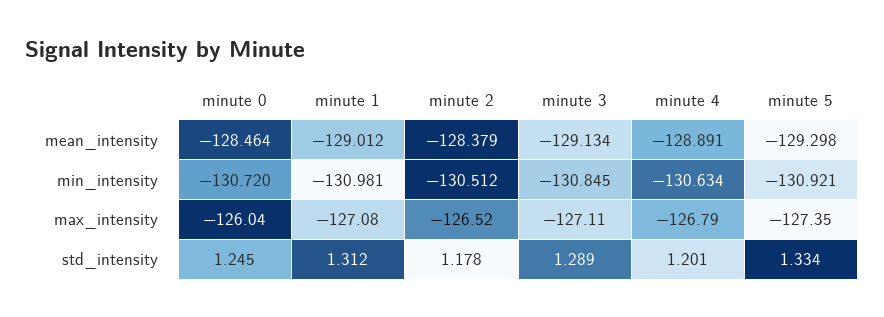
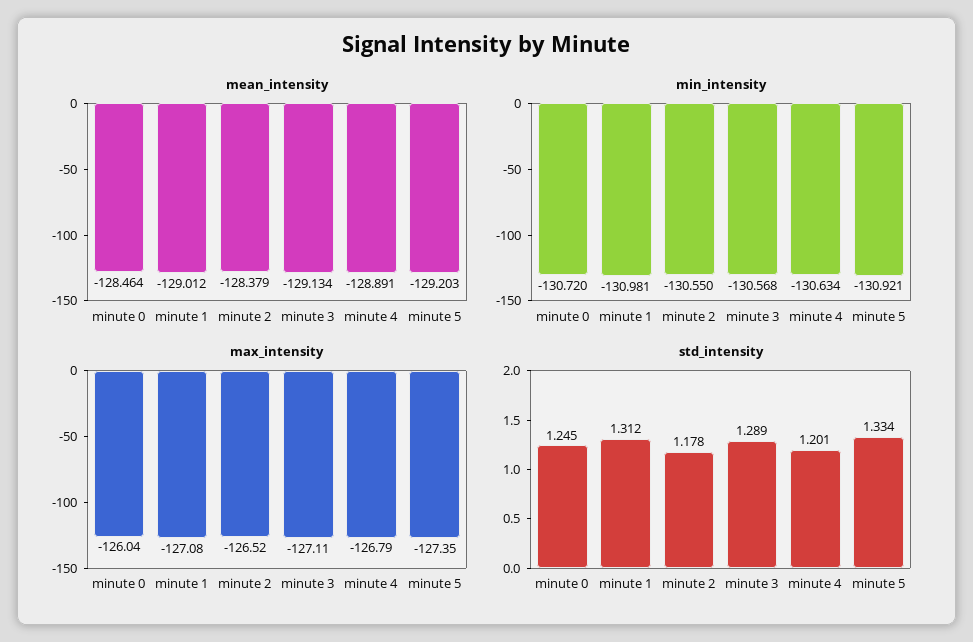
  {
    "mean_intensity": {
      "minute 0": -128.464,
      "minute 1": -129.012,
      "minute 2": -128.379,
      "minute 3": -129.134,
      "minute 4": -128.891,
-     "minute 5": -129.298
+     "minute 5": -129.203
    },
    "min_intensity": {
      "minute 0": -130.72,
      "minute 1": -130.981,
-     "minute 2": -130.512,
+     "minute 2": -130.55,
-     "minute 3": -130.845,
+     "minute 3": -130.568,
      "minute 4": -130.634,
      "minute 5": -130.921
    },
    "max_intensity": {
      "minute 0": -126.04,
      "minute 1": -127.08,
      "minute 2": -126.52,
      "minute 3": -127.11,
      "minute 4": -126.79,
      "minute 5": -127.35
    },
    "std_intensity": {
      "minute 0": 1.245,
      "minute 1": 1.312,
      "minute 2": 1.178,
      "minute 3": 1.289,
      "minute 4": 1.201,
      "minute 5": 1.334
    }
  }

